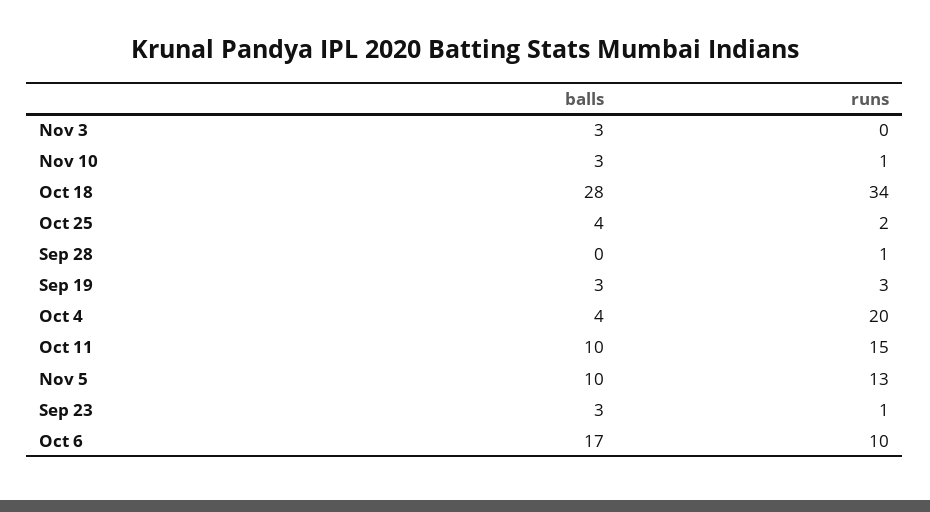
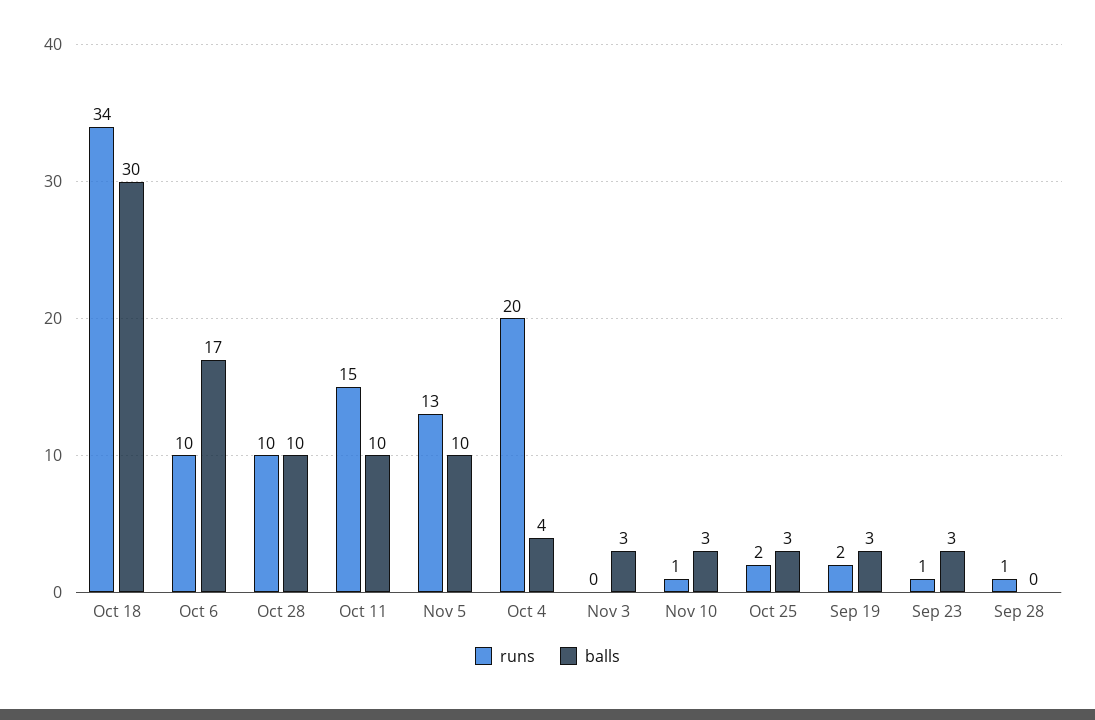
  {
    "balls": {
      "Nov 3": 3,
      "Nov 10": 3,
-     "Oct 18": 28,
+     "Oct 18": 30,
-     "Oct 25": 4,
+     "Oct 25": 3,
      "Sep 28": 0,
      "Sep 19": 3,
      "Oct 4": 4,
      "Oct 11": 10,
      "Nov 5": 10,
      "Sep 23": 3,
-     "Oct 6": 17
+     "Oct 6": 17,
+     "Oct 28": 10
    },
    "runs": {
      "Nov 3": 0,
      "Nov 10": 1,
      "Oct 18": 34,
      "Oct 25": 2,
      "Sep 28": 1,
-     "Sep 19": 3,
+     "Sep 19": 2,
      "Oct 4": 20,
      "Oct 11": 15,
      "Nov 5": 13,
      "Sep 23": 1,
-     "Oct 6": 10
+     "Oct 6": 10,
+     "Oct 28": 10
    }
  }

